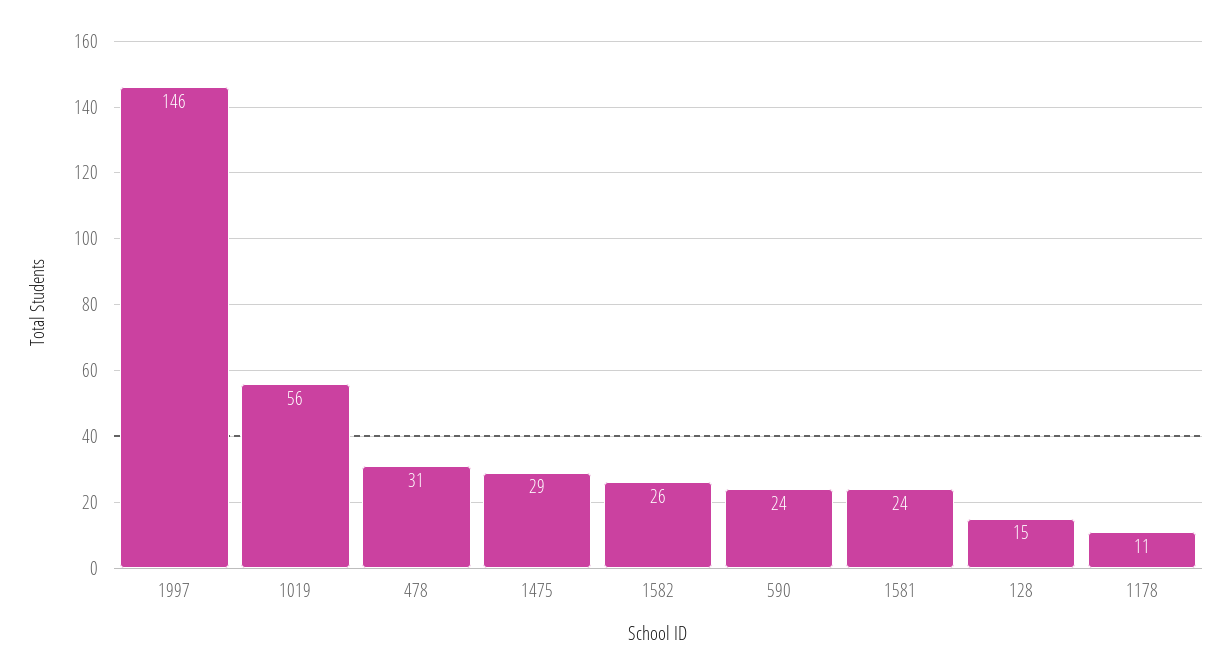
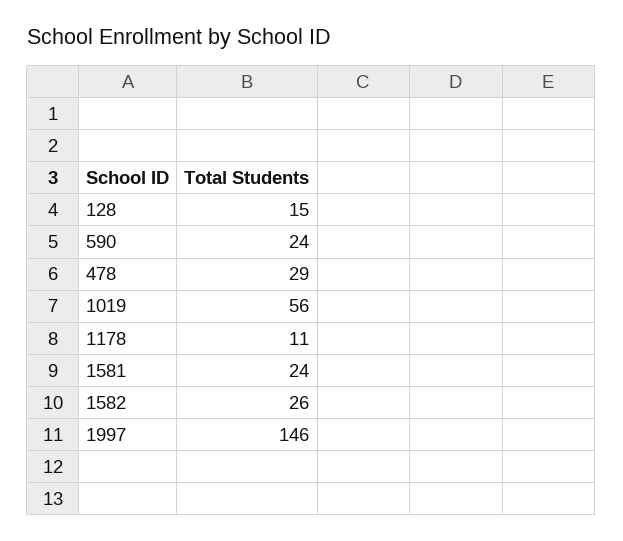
  {
    "1997": 146,
    "1019": 56,
-   "478": 31,
+   "478": 29,
-   "1475": 29,
    "1582": 26,
    "590": 24,
    "1581": 24,
    "128": 15,
    "1178": 11
  }

